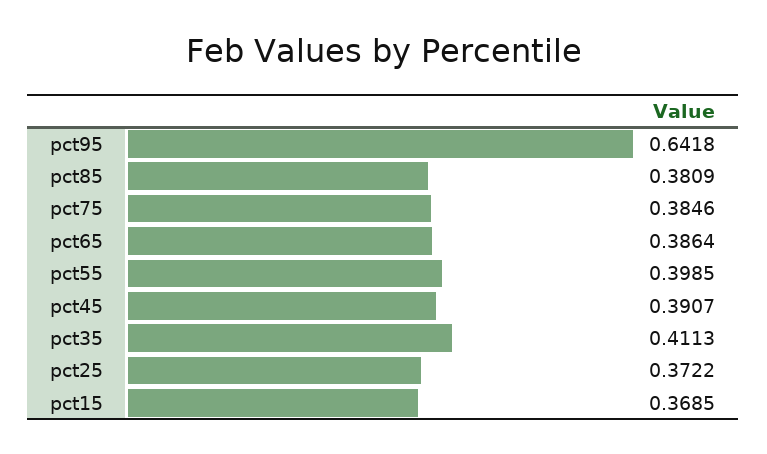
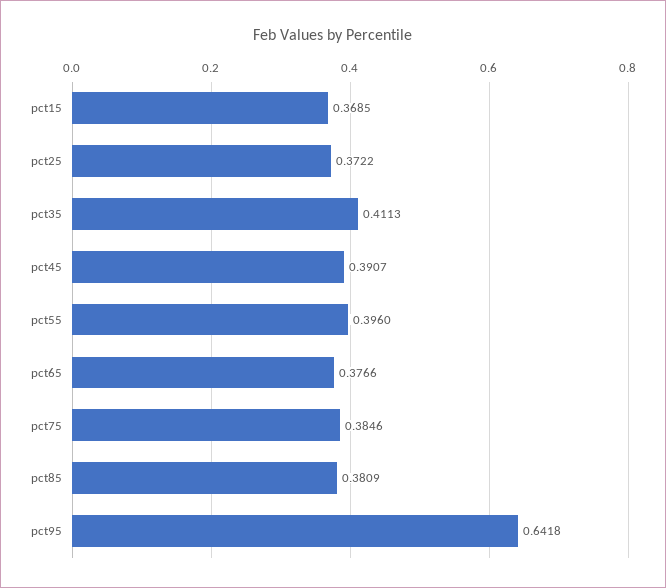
  {
    "pct95": 0.6418,
    "pct85": 0.3809,
    "pct75": 0.3846,
-   "pct65": 0.3864,
+   "pct65": 0.3766,
-   "pct55": 0.3985,
+   "pct55": 0.396,
    "pct45": 0.3907,
    "pct35": 0.4113,
    "pct25": 0.3722,
    "pct15": 0.3685
  }

